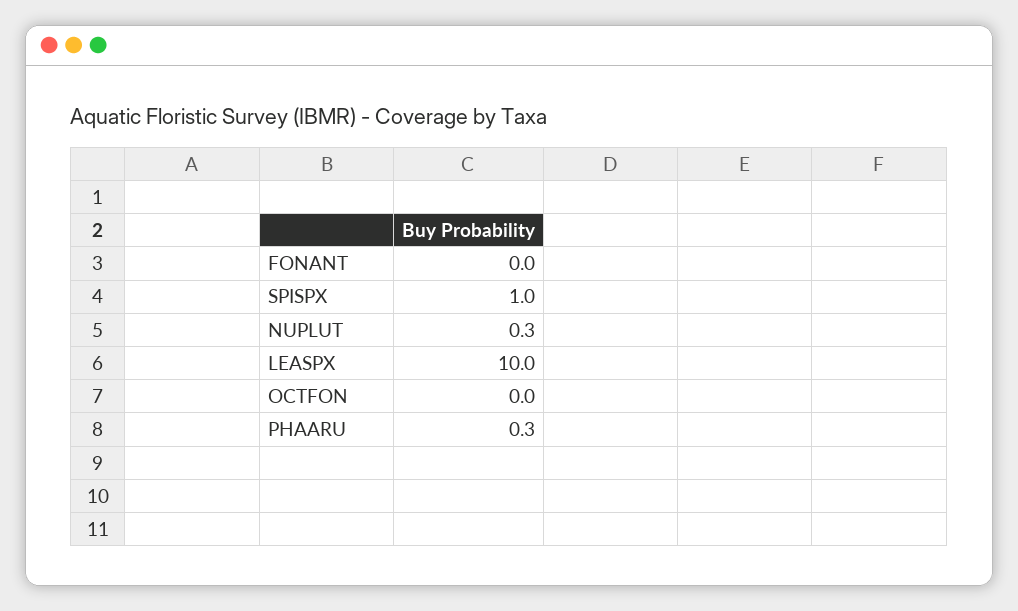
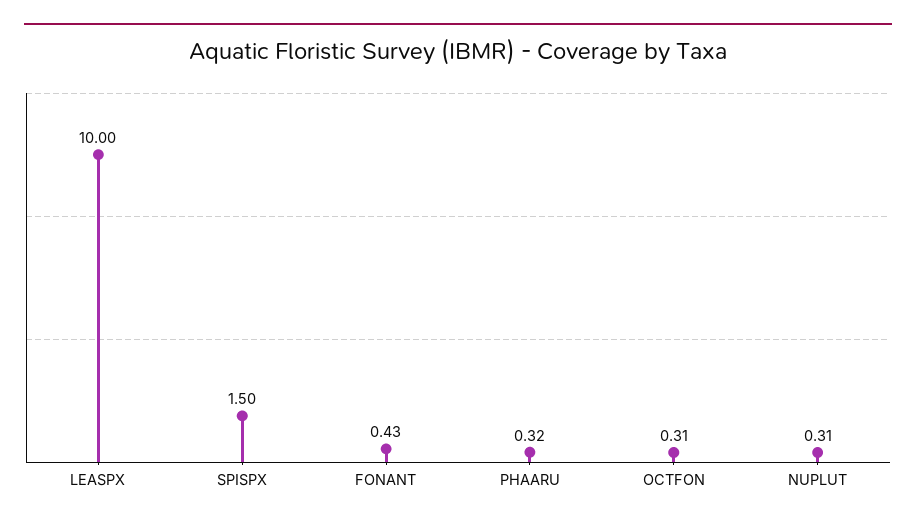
  {
-   "FONANT": 0,
+   "FONANT": 0.43,
-   "SPISPX": 1,
+   "SPISPX": 1.5,
    "NUPLUT": 0.31,
    "LEASPX": 10,
-   "OCTFON": 0,
+   "OCTFON": 0.31,
    "PHAARU": 0.32
  }

